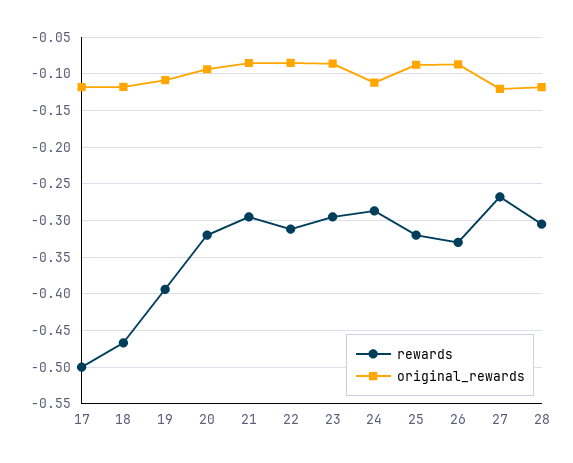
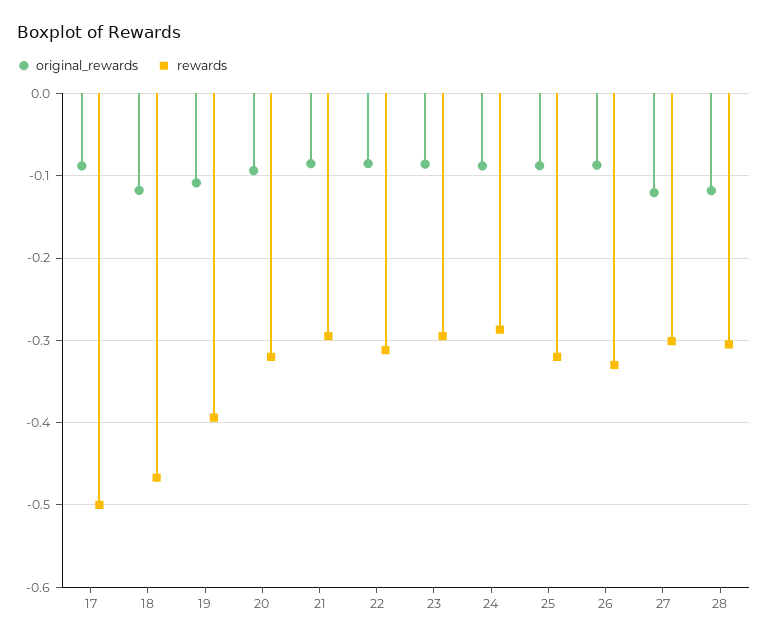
  {
    "rewards": {
      "17": -0.5,
      "18": -0.47,
      "19": -0.39,
      "20": -0.32,
      "21": -0.3,
      "22": -0.31,
      "23": -0.3,
      "24": -0.29,
      "25": -0.32,
      "26": -0.33,
-     "27": -0.27,
+     "27": -0.3,
      "28": -0.31
    },
    "original_rewards": {
-     "17": -0.12,
+     "17": -0.09,
      "18": -0.12,
      "19": -0.11,
      "20": -0.09,
      "21": -0.09,
      "22": -0.09,
      "23": -0.09,
-     "24": -0.11,
+     "24": -0.09,
      "25": -0.09,
      "26": -0.09,
      "27": -0.12,
      "28": -0.12
    }
  }

